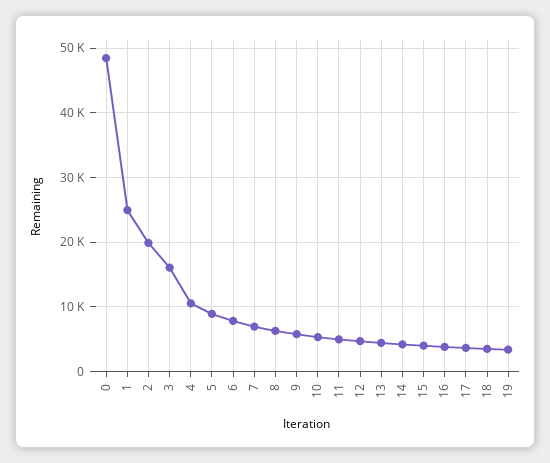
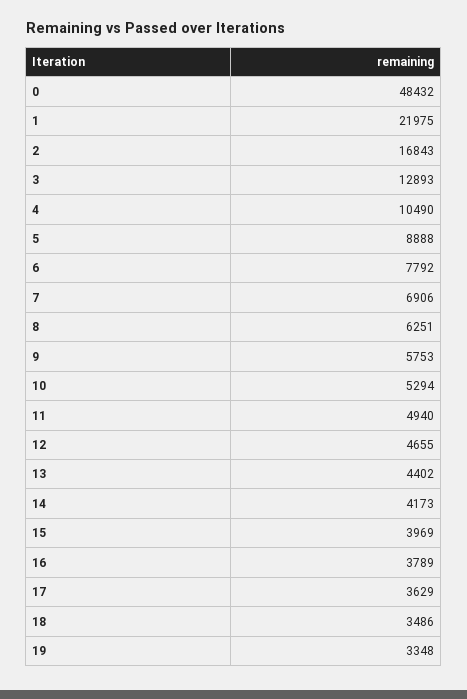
  {
    "0": 48432,
-   "1": 25000,
+   "1": 21975,
-   "2": 20000,
+   "2": 16843,
-   "3": 16000,
+   "3": 12893,
    "4": 10490,
    "5": 8888,
    "6": 7792,
    "7": 6906,
    "8": 6251,
    "9": 5753,
    "10": 5294,
    "11": 4940,
    "12": 4655,
    "13": 4402,
    "14": 4173,
    "15": 3969,
    "16": 3789,
    "17": 3629,
    "18": 3486,
    "19": 3348
  }

